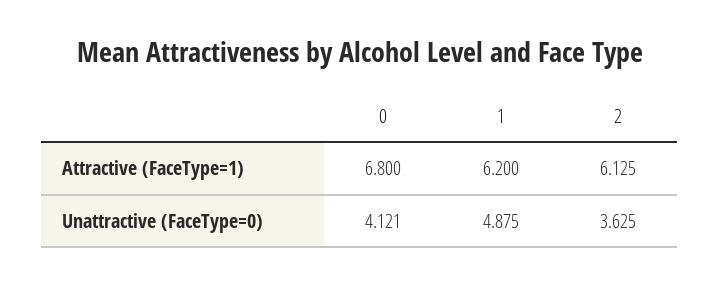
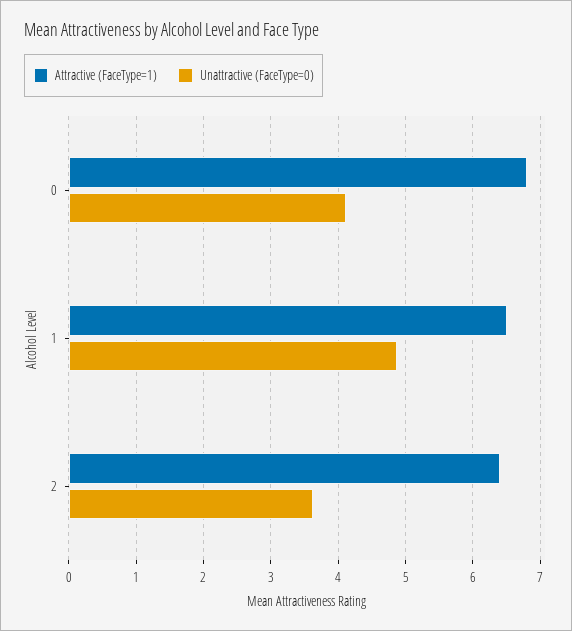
  {
    "Attractive (FaceType=1)": {
      "0": 6.8,
-     "1": 6.2,
+     "1": 6.5,
-     "2": 6.125
+     "2": 6.4
    },
    "Unattractive (FaceType=0)": {
      "0": 4.121,
      "1": 4.875,
      "2": 3.625
    }
  }

